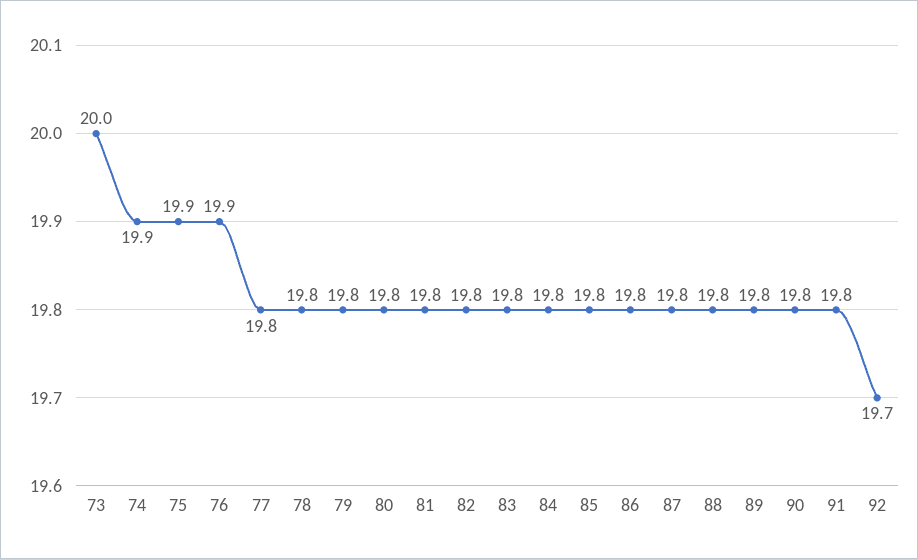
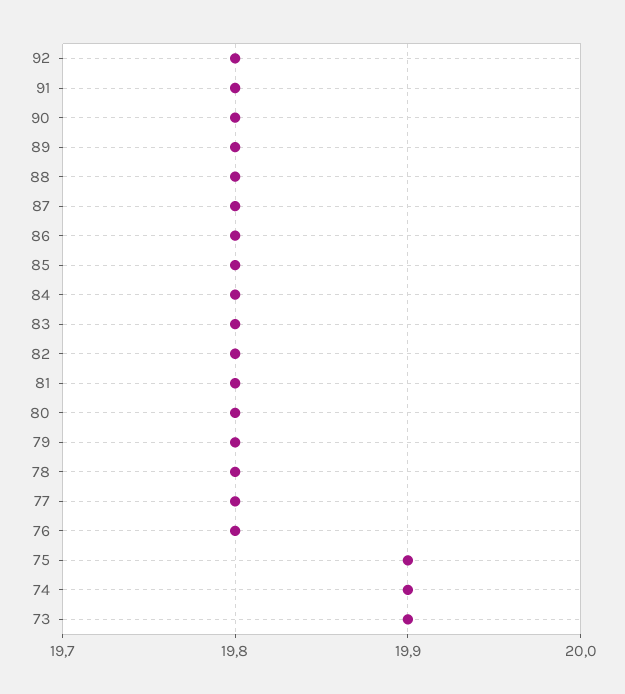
  {
-   "73": 20,
+   "73": 19.9,
    "74": 19.9,
    "75": 19.9,
-   "76": 19.9,
+   "76": 19.8,
    "77": 19.8,
    "78": 19.8,
    "79": 19.8,
    "80": 19.8,
    "81": 19.8,
    "82": 19.8,
    "83": 19.8,
    "84": 19.8,
    "85": 19.8,
    "86": 19.8,
    "87": 19.8,
    "88": 19.8,
    "89": 19.8,
    "90": 19.8,
    "91": 19.8,
-   "92": 19.7
+   "92": 19.8
  }

